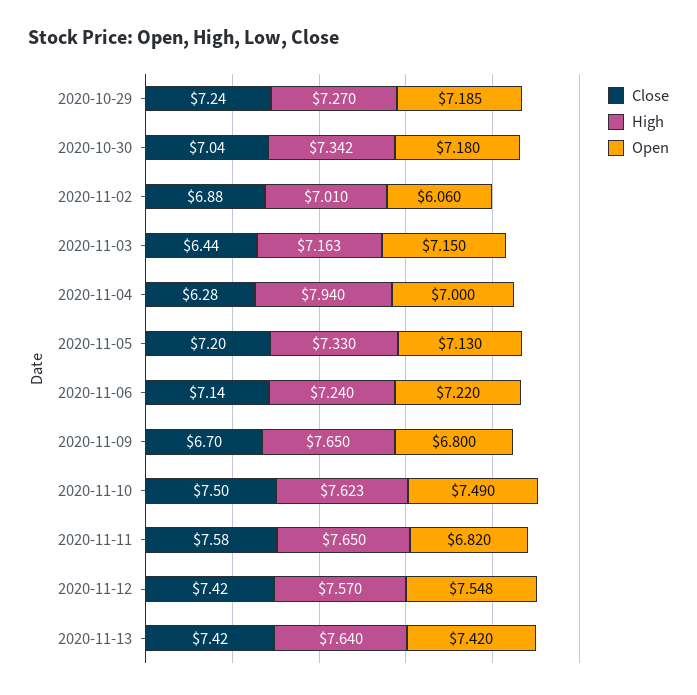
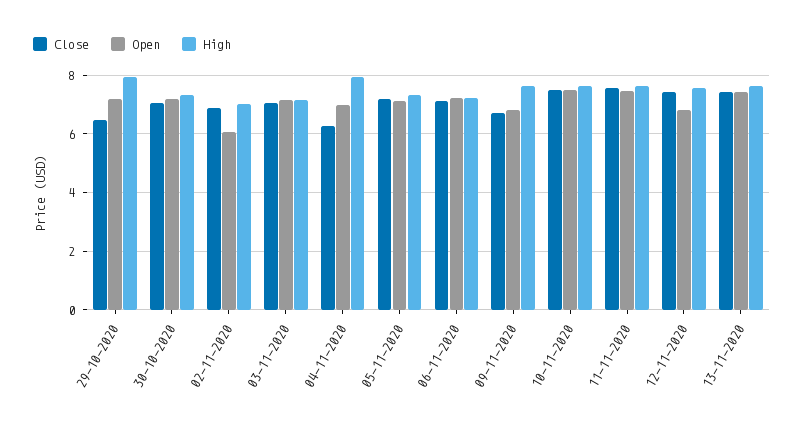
  {
    "Close": {
-     "2020-10-29": 7.24,
+     "2020-10-29": 6.5,
      "2020-10-30": 7.04,
      "2020-11-02": 6.88,
-     "2020-11-03": 6.44,
+     "2020-11-03": 7,
      "2020-11-04": 6.28,
      "2020-11-05": 7.2,
      "2020-11-06": 7.14,
      "2020-11-09": 6.7,
      "2020-11-10": 7.5,
      "2020-11-11": 7.58,
      "2020-11-12": 7.42,
      "2020-11-13": 7.42
    },
    "High": {
-     "2020-10-29": 7.27,
+     "2020-10-29": 8,
      "2020-10-30": 7.342,
      "2020-11-02": 7.01,
      "2020-11-03": 7.163,
      "2020-11-04": 7.94,
      "2020-11-05": 7.33,
      "2020-11-06": 7.24,
      "2020-11-09": 7.65,
      "2020-11-10": 7.623,
      "2020-11-11": 7.65,
      "2020-11-12": 7.57,
      "2020-11-13": 7.64
    },
    "Open": {
      "2020-10-29": 7.185,
      "2020-10-30": 7.18,
      "2020-11-02": 6.06,
      "2020-11-03": 7.15,
      "2020-11-04": 7,
      "2020-11-05": 7.13,
      "2020-11-06": 7.22,
      "2020-11-09": 6.8,
      "2020-11-10": 7.49,
-     "2020-11-11": 6.82,
+     "2020-11-11": 7.5,
-     "2020-11-12": 7.548,
+     "2020-11-12": 6.75,
      "2020-11-13": 7.42
    }
  }

